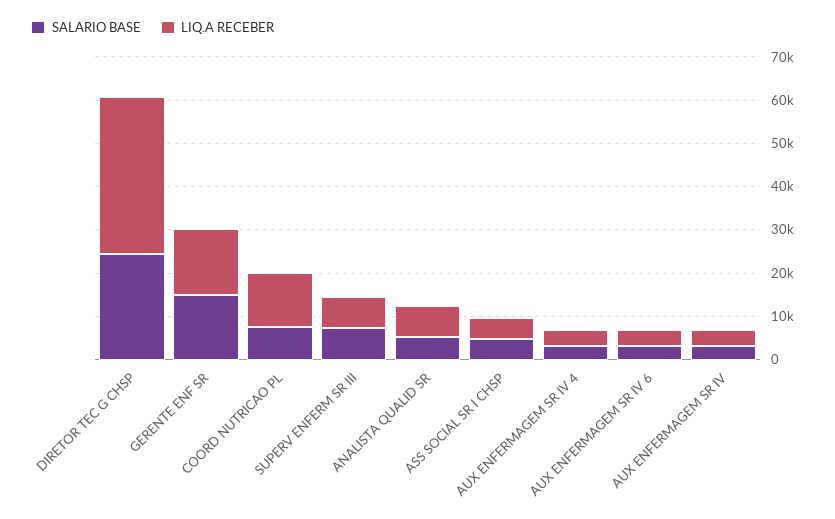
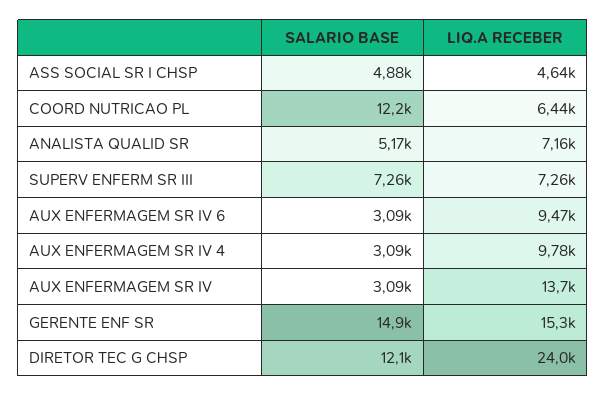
  {
    "SALARIO BASE": {
-     "DIRETOR TEC G CHSP": 24000,
+     "DIRETOR TEC G CHSP": 12100,
      "GERENTE ENF SR": 14900,
-     "COORD NUTRICAO PL": 8000,
+     "COORD NUTRICAO PL": 12200,
      "SUPERV ENFERM SR III": 7260,
      "ANALISTA QUALID SR": 5170,
      "ASS SOCIAL SR I CHSP": 4880,
      "AUX ENFERMAGEM SR IV 4": 3090,
      "AUX ENFERMAGEM SR IV 6": 3090,
      "AUX ENFERMAGEM SR IV": 3090
    },
    "LIQ.A RECEBER": {
-     "DIRETOR TEC G CHSP": 36000,
+     "DIRETOR TEC G CHSP": 24000,
      "GERENTE ENF SR": 15300,
-     "COORD NUTRICAO PL": 12000,
+     "COORD NUTRICAO PL": 6440,
      "SUPERV ENFERM SR III": 7260,
      "ANALISTA QUALID SR": 7160,
      "ASS SOCIAL SR I CHSP": 4640,
-     "AUX ENFERMAGEM SR IV 4": 4000,
+     "AUX ENFERMAGEM SR IV 4": 9780,
-     "AUX ENFERMAGEM SR IV 6": 4000,
+     "AUX ENFERMAGEM SR IV 6": 9470,
-     "AUX ENFERMAGEM SR IV": 4000
+     "AUX ENFERMAGEM SR IV": 13700
    }
  }

